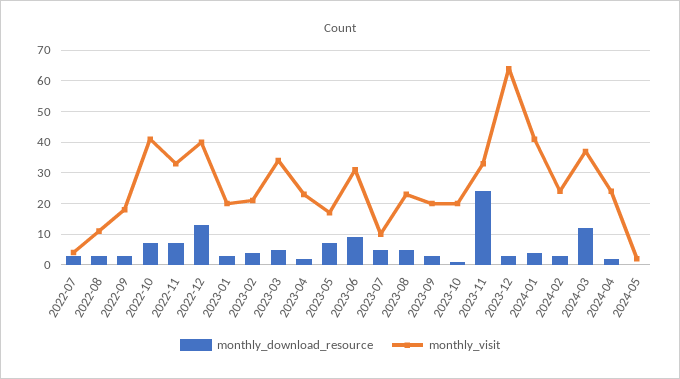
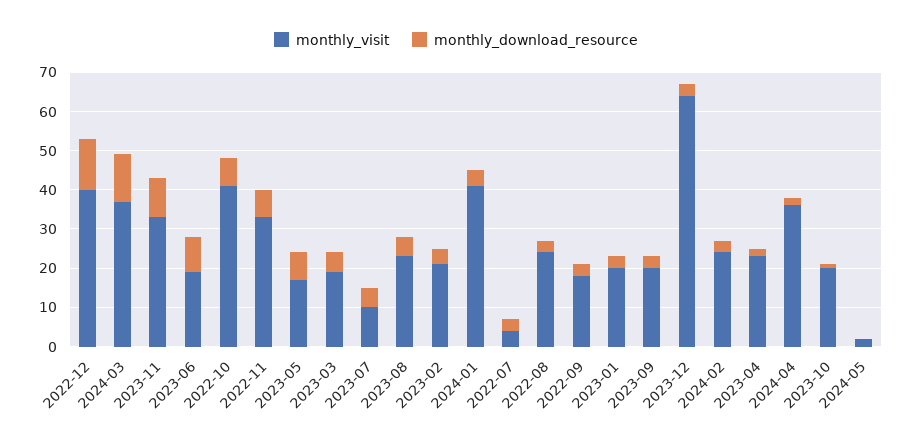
  {
    "monthly_download_resource": {
      "2022-07": 5,
      "2022-08": 5,
      "2022-09": 5,
      "2022-10": 5,
      "2022-11": 5,
      "2022-12": 15,
      "2023-01": 5,
      "2023-02": 5,
      "2023-03": 5,
      "2023-04": 0,
      "2023-05": 5,
      "2023-06": 10,
      "2023-07": 5,
      "2023-08": 5,
      "2023-09": 5,
      "2023-10": 0,
-     "2023-11": 25,
+     "2023-11": 10,
      "2023-12": 5,
      "2024-01": 5,
      "2024-02": 5,
      "2024-03": 10,
      "2024-04": 0,
      "2024-05": 0
    },
    "monthly_visit": {
      "2022-07": 5,
-     "2022-08": 10,
+     "2022-08": 25,
      "2022-09": 20,
      "2022-10": 40,
      "2022-11": 35,
      "2022-12": 40,
      "2023-01": 20,
      "2023-02": 20,
-     "2023-03": 35,
+     "2023-03": 20,
      "2023-04": 25,
      "2023-05": 15,
-     "2023-06": 30,
+     "2023-06": 20,
      "2023-07": 10,
      "2023-08": 25,
      "2023-09": 20,
      "2023-10": 20,
      "2023-11": 35,
      "2023-12": 65,
      "2024-01": 40,
      "2024-02": 25,
      "2024-03": 35,
-     "2024-04": 25,
+     "2024-04": 35,
      "2024-05": 0
    }
  }

